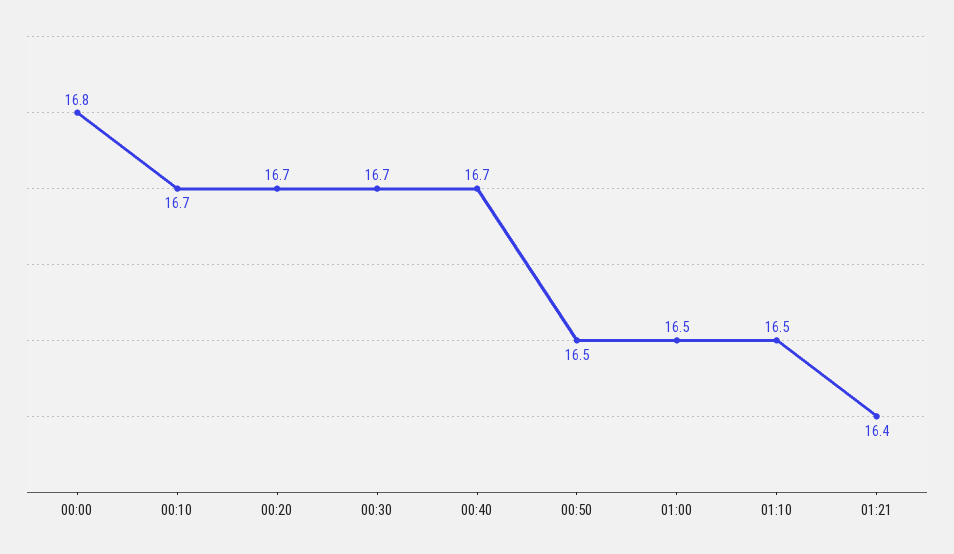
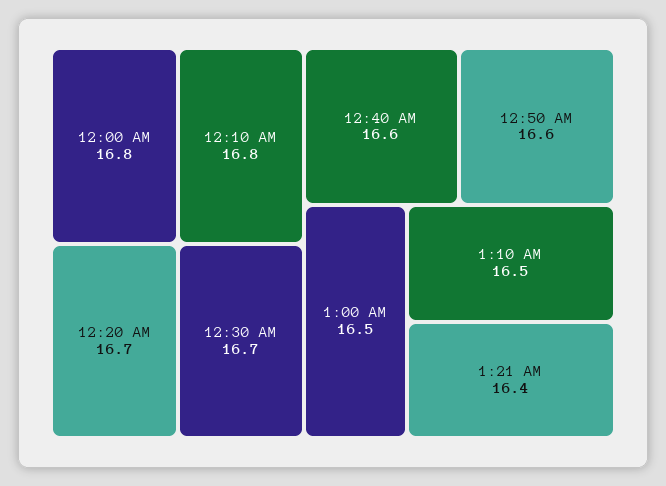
  {
    "00:00": 16.8,
-   "00:10": 16.7,
+   "00:10": 16.8,
    "00:20": 16.7,
    "00:30": 16.7,
-   "00:40": 16.7,
+   "00:40": 16.6,
-   "00:50": 16.5,
+   "00:50": 16.6,
    "01:00": 16.5,
    "01:10": 16.5,
    "01:21": 16.4
  }

